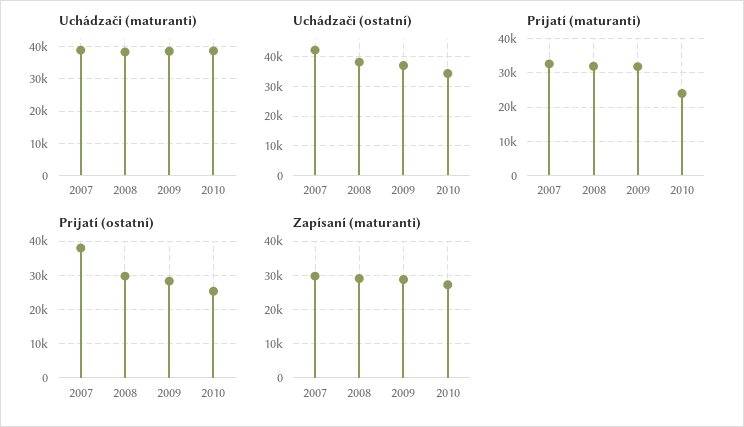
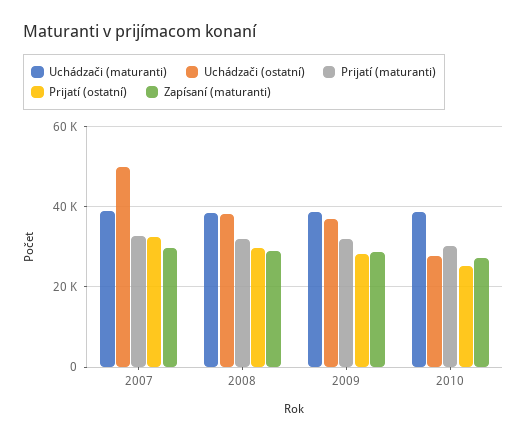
  {
    "Uchádzači (maturanti)": {
      "2007": 38000,
      "2008": 38000,
      "2009": 38000,
      "2010": 38000
    },
    "Uchádzači (ostatní)": {
-     "2007": 42500,
+     "2007": 50000,
      "2008": 38000,
      "2009": 38000,
-     "2010": 35000
+     "2010": 28000
    },
    "Prijatí (maturanti)": {
      "2007": 32000,
      "2008": 32000,
      "2009": 32000,
-     "2010": 24000
+     "2010": 30000
    },
    "Prijatí (ostatní)": {
-     "2007": 38000,
+     "2007": 32000,
      "2008": 30000,
      "2009": 28000,
      "2010": 26000
    },
    "Zapísaní (maturanti)": {
      "2007": 30000,
      "2008": 30000,
      "2009": 28000,
      "2010": 28000
    }
  }

